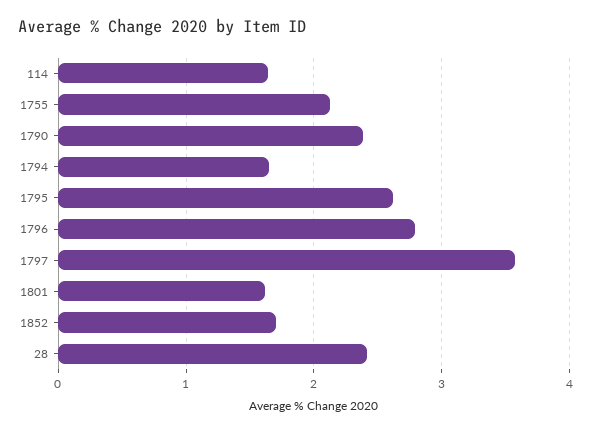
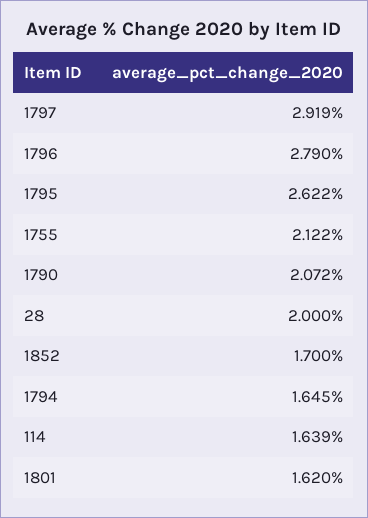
  {
    "114": 1.639,
    "1755": 2.122,
-   "1790": 2.4,
+   "1790": 2.072,
    "1794": 1.645,
    "1795": 2.622,
    "1796": 2.79,
-   "1797": 3.6,
+   "1797": 2.919,
    "1801": 1.62,
    "1852": 1.7,
-   "28": 2.4
+   "28": 2
  }

